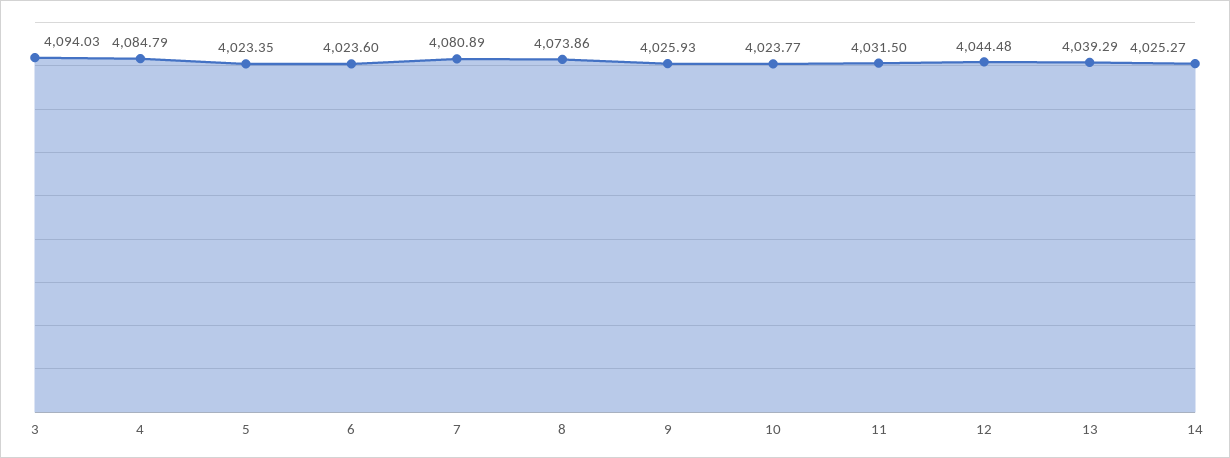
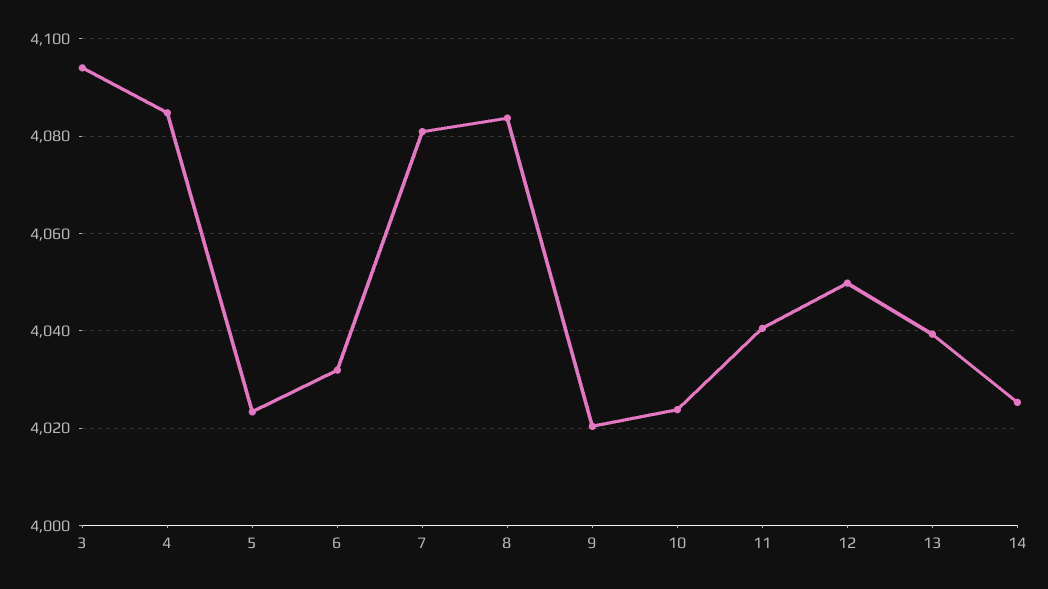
  {
    "3": 4094.03,
    "4": 4084.79,
    "5": 4023.35,
-   "6": 4023.6,
+   "6": 4032,
    "7": 4080.89,
-   "8": 4073.86,
+   "8": 4084,
-   "9": 4025.93,
+   "9": 4020,
    "10": 4023.77,
-   "11": 4031.5,
+   "11": 4040,
-   "12": 4044.48,
+   "12": 4050,
    "13": 4039.29,
    "14": 4025.27
  }

